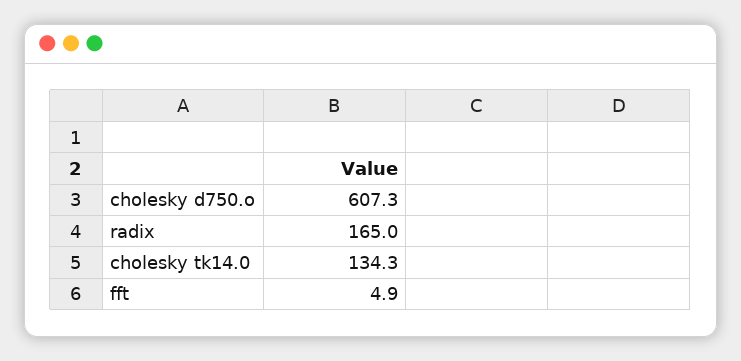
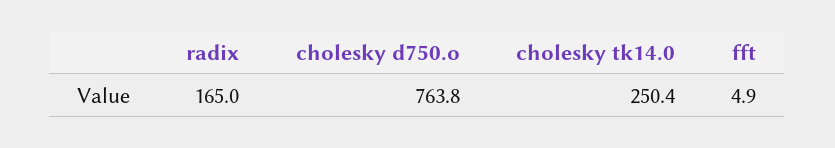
  {
-   "cholesky d750.o": 607.3,
+   "cholesky d750.o": 763.8,
    "radix": 165,
-   "cholesky tk14.0": 134.3,
+   "cholesky tk14.0": 250.4,
    "fft": 4.9
  }

